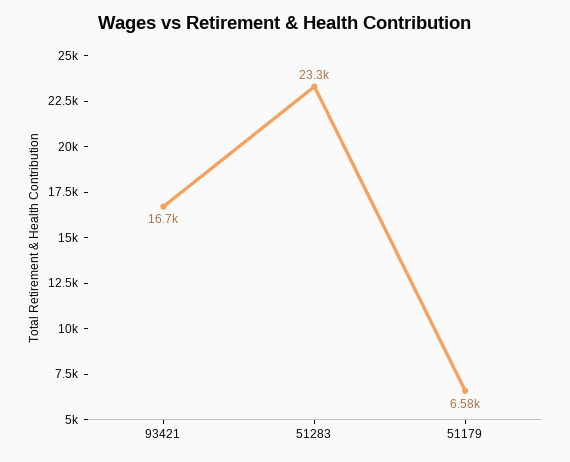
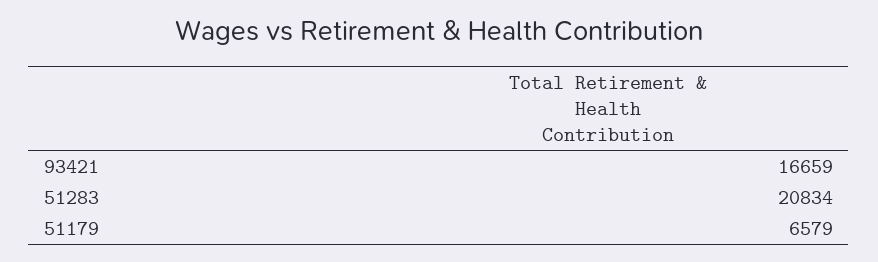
  {
    "93421": 16659,
-   "51283": 23300,
+   "51283": 20834,
    "51179": 6579
  }

